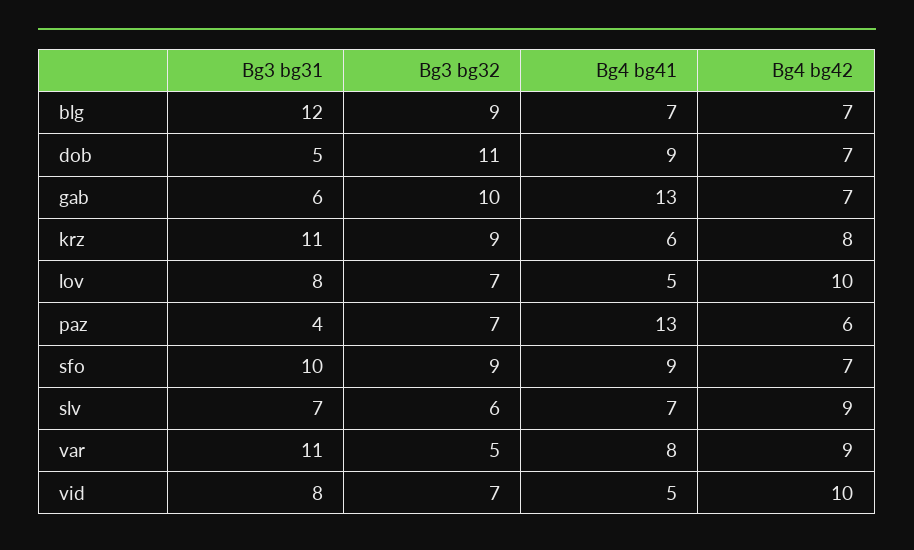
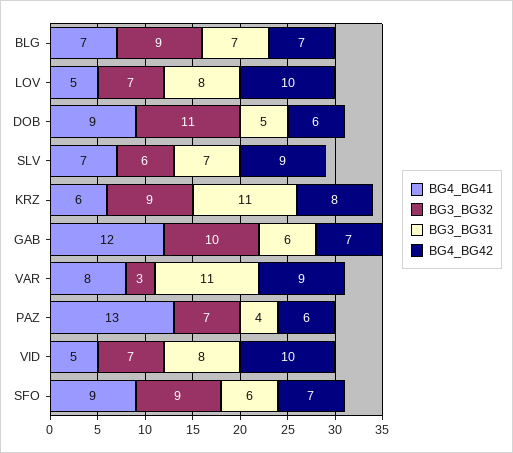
  {
    "Bg3 bg31": {
-     "blg": 12,
+     "blg": 7,
      "dob": 5,
      "gab": 6,
      "krz": 11,
      "lov": 8,
      "paz": 4,
-     "sfo": 10,
+     "sfo": 6,
      "slv": 7,
      "var": 11,
      "vid": 8
    },
    "Bg3 bg32": {
      "blg": 9,
      "dob": 11,
      "gab": 10,
      "krz": 9,
      "lov": 7,
      "paz": 7,
      "sfo": 9,
      "slv": 6,
-     "var": 5,
+     "var": 3,
      "vid": 7
    },
    "Bg4 bg41": {
      "blg": 7,
      "dob": 9,
-     "gab": 13,
+     "gab": 12,
      "krz": 6,
      "lov": 5,
      "paz": 13,
      "sfo": 9,
      "slv": 7,
      "var": 8,
      "vid": 5
    },
    "Bg4 bg42": {
      "blg": 7,
-     "dob": 7,
+     "dob": 6,
      "gab": 7,
      "krz": 8,
      "lov": 10,
      "paz": 6,
      "sfo": 7,
      "slv": 9,
      "var": 9,
      "vid": 10
    }
  }

